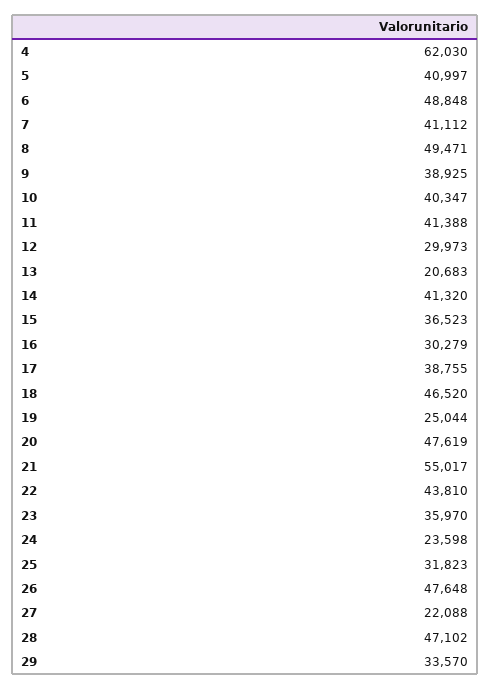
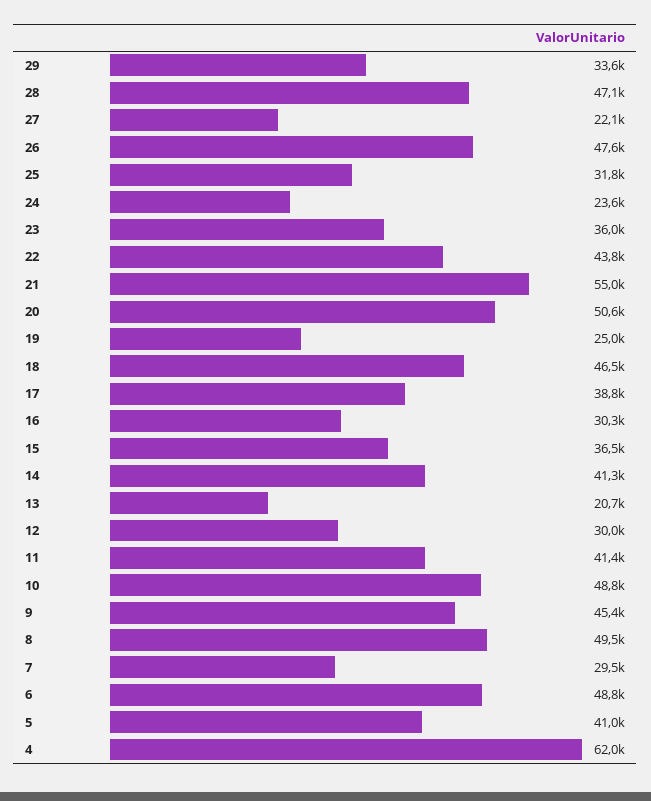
  {
    "4": 62030,
    "5": 40997,
    "6": 48848,
-   "7": 41112,
+   "7": 29500,
    "8": 49471,
-   "9": 38925,
+   "9": 45400,
-   "10": 40347,
+   "10": 48800,
    "11": 41388,
    "12": 29973,
    "13": 20683,
    "14": 41320,
    "15": 36523,
    "16": 30279,
    "17": 38755,
    "18": 46520,
    "19": 25044,
-   "20": 47619,
+   "20": 50600,
    "21": 55017,
    "22": 43810,
    "23": 35970,
    "24": 23598,
    "25": 31823,
    "26": 47648,
    "27": 22088,
    "28": 47102,
    "29": 33570
  }

